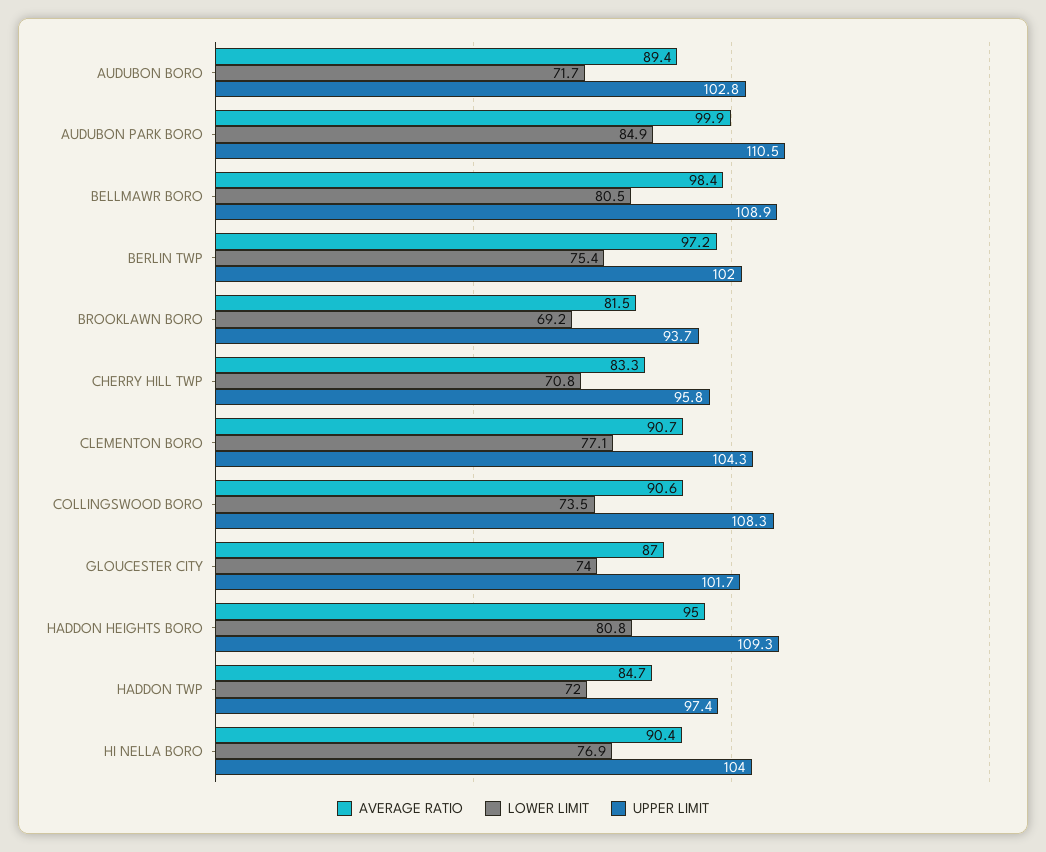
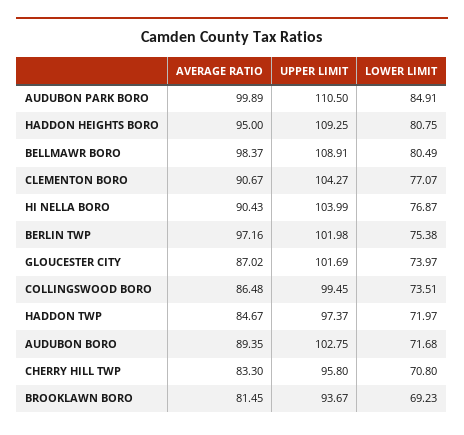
  {
    "AVERAGE RATIO": {
      "AUDUBON BORO": 89.35,
      "AUDUBON PARK BORO": 99.89,
      "BELLMAWR BORO": 98.37,
      "BERLIN TWP": 97.16,
      "BROOKLAWN BORO": 81.45,
      "CHERRY HILL TWP": 83.3,
      "CLEMENTON BORO": 90.67,
-     "COLLINGSWOOD BORO": 90.6,
+     "COLLINGSWOOD BORO": 86.48,
      "GLOUCESTER CITY": 87.02,
      "HADDON HEIGHTS BORO": 95,
      "HADDON TWP": 84.67,
      "HI NELLA BORO": 90.43
    },
    "LOWER LIMIT": {
      "AUDUBON BORO": 71.68,
      "AUDUBON PARK BORO": 84.91,
      "BELLMAWR BORO": 80.49,
      "BERLIN TWP": 75.38,
      "BROOKLAWN BORO": 69.23,
      "CHERRY HILL TWP": 70.8,
      "CLEMENTON BORO": 77.07,
      "COLLINGSWOOD BORO": 73.51,
      "GLOUCESTER CITY": 73.97,
      "HADDON HEIGHTS BORO": 80.75,
      "HADDON TWP": 71.97,
      "HI NELLA BORO": 76.87
    },
    "UPPER LIMIT": {
      "AUDUBON BORO": 102.75,
      "AUDUBON PARK BORO": 110.5,
      "BELLMAWR BORO": 108.91,
      "BERLIN TWP": 101.98,
      "BROOKLAWN BORO": 93.67,
      "CHERRY HILL TWP": 95.8,
      "CLEMENTON BORO": 104.27,
-     "COLLINGSWOOD BORO": 108.3,
+     "COLLINGSWOOD BORO": 99.45,
      "GLOUCESTER CITY": 101.69,
      "HADDON HEIGHTS BORO": 109.25,
      "HADDON TWP": 97.37,
      "HI NELLA BORO": 103.99
    }
  }

